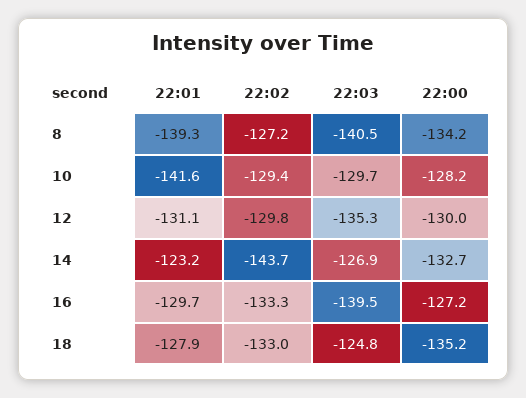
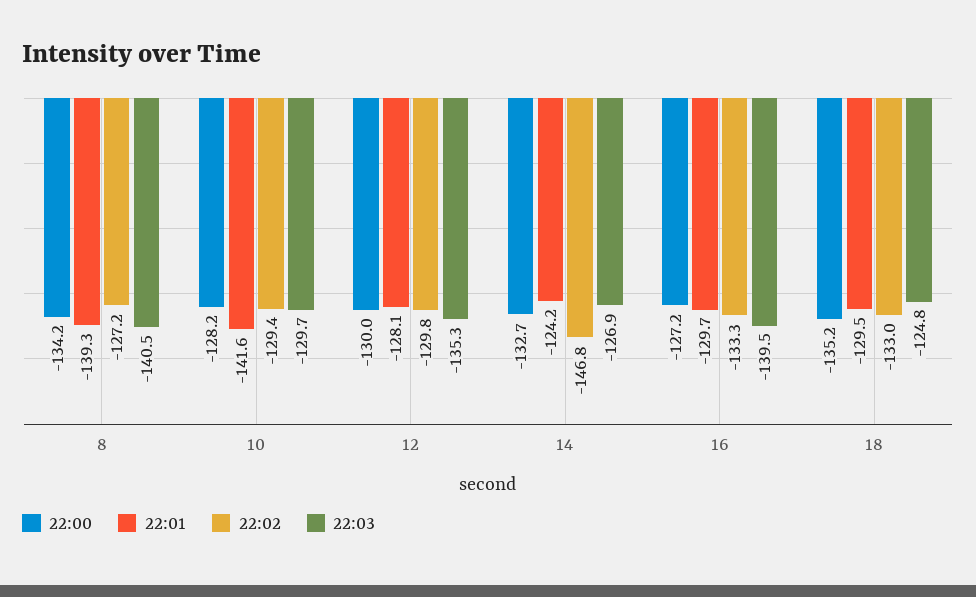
  {
    "22:01": {
      "8": -139.3,
      "10": -141.6,
-     "12": -131.1,
+     "12": -128.1,
-     "14": -123.2,
+     "14": -124.2,
      "16": -129.7,
-     "18": -127.9
+     "18": -129.5
    },
    "22:02": {
      "8": -127.2,
      "10": -129.4,
      "12": -129.8,
-     "14": -143.7,
+     "14": -146.8,
      "16": -133.3,
      "18": -133
    },
    "22:03": {
      "8": -140.5,
      "10": -129.7,
      "12": -135.3,
      "14": -126.9,
      "16": -139.5,
      "18": -124.8
    },
    "22:00": {
      "8": -134.2,
      "10": -128.2,
      "12": -130,
      "14": -132.7,
      "16": -127.2,
      "18": -135.2
    }
  }

